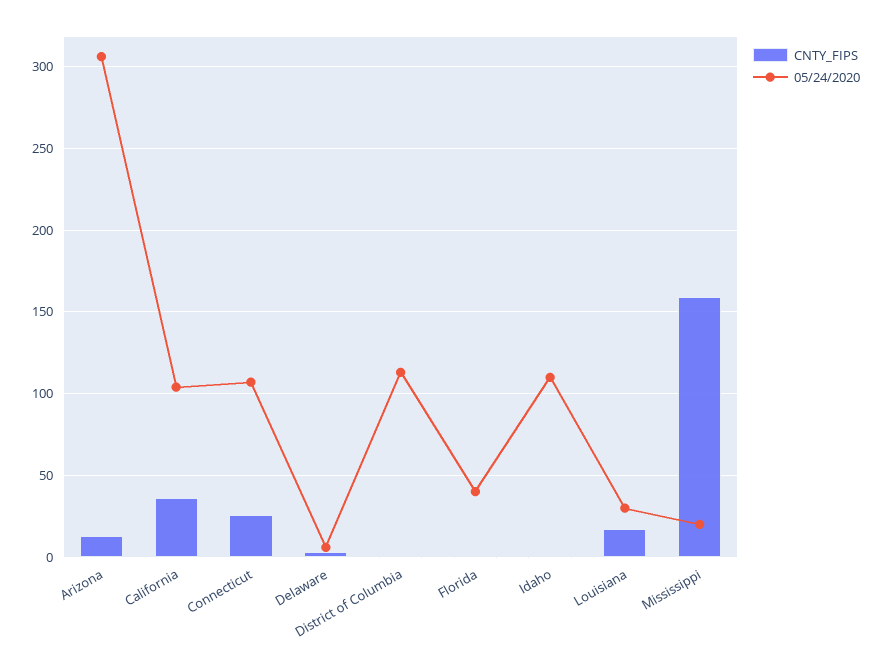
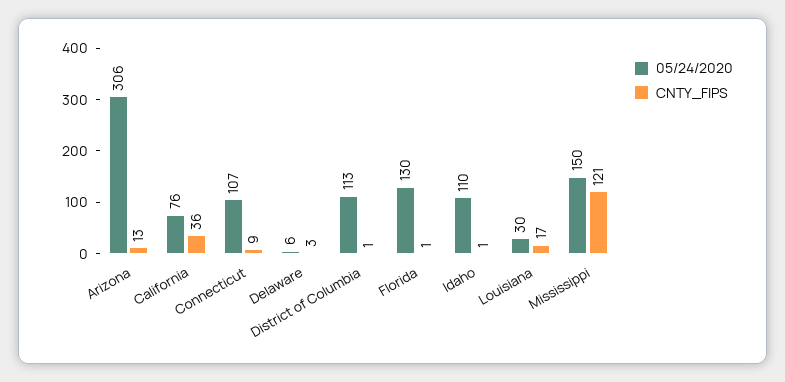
  {
    "CNTY_FIPS": {
      "Arizona": 13,
      "California": 36,
-     "Connecticut": 25,
+     "Connecticut": 9,
      "Delaware": 3,
      "District of Columbia": 1,
      "Florida": 1,
      "Idaho": 1,
      "Louisiana": 17,
-     "Mississippi": 160
+     "Mississippi": 121
    },
    "05/24/2020": {
      "Arizona": 306,
-     "California": 105,
+     "California": 76,
      "Connecticut": 107,
      "Delaware": 6,
      "District of Columbia": 113,
-     "Florida": 40,
+     "Florida": 130,
      "Idaho": 110,
      "Louisiana": 30,
-     "Mississippi": 20
+     "Mississippi": 150
    }
  }

